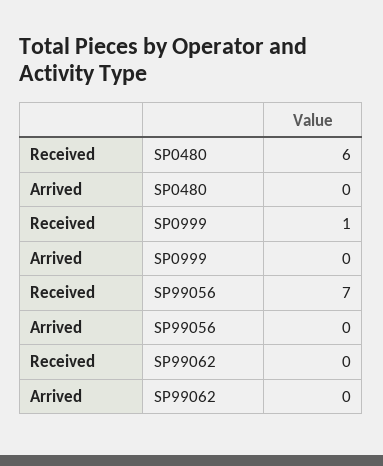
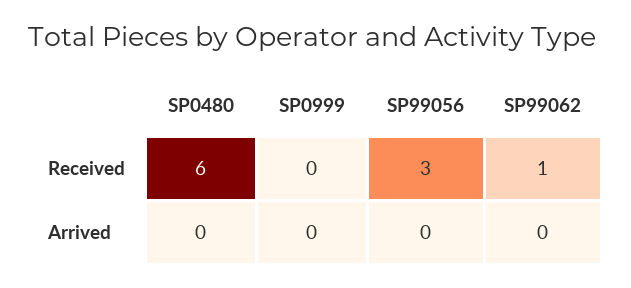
  {
    "Received": {
      "SP0480": 6,
-     "SP0999": 1,
+     "SP0999": 0,
-     "SP99056": 7,
+     "SP99056": 3,
-     "SP99062": 0
+     "SP99062": 1
    },
    "Arrived": {
      "SP0480": 0,
      "SP0999": 0,
      "SP99056": 0,
      "SP99062": 0
    }
  }

